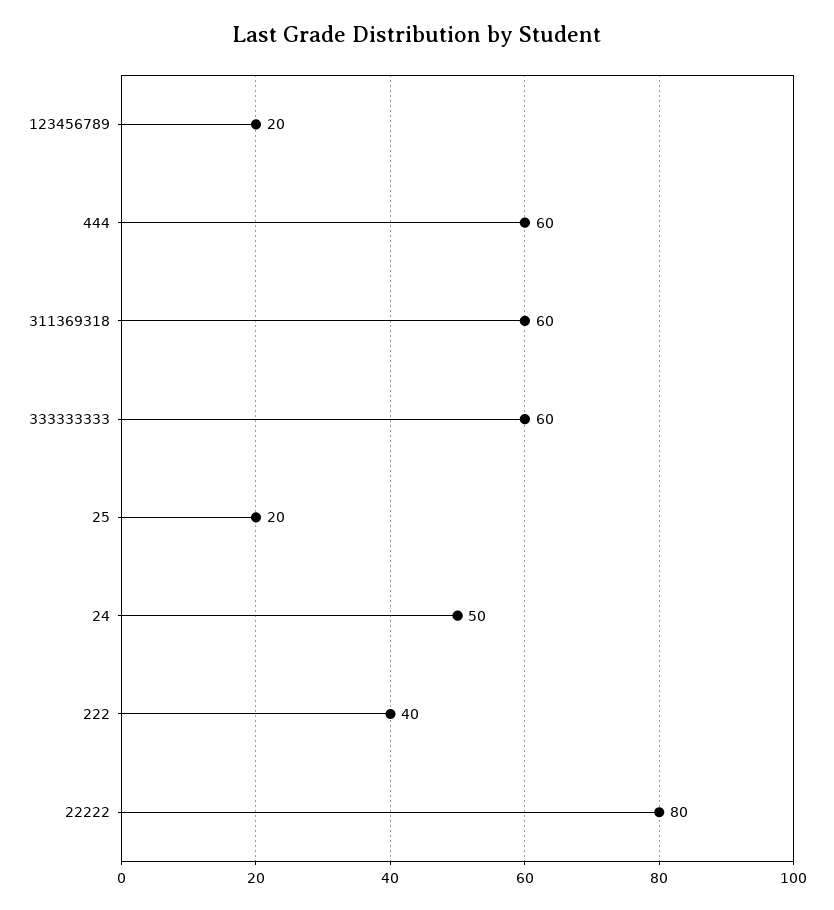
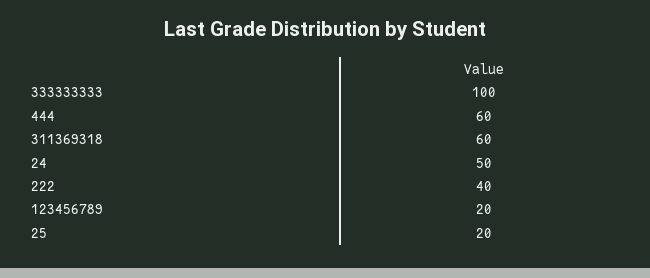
  {
    "123456789": 20,
    "444": 60,
    "311369318": 60,
-   "333333333": 60,
+   "333333333": 100,
    "25": 20,
    "24": 50,
-   "222": 40,
+   "222": 40
-   "22222": 80
  }

